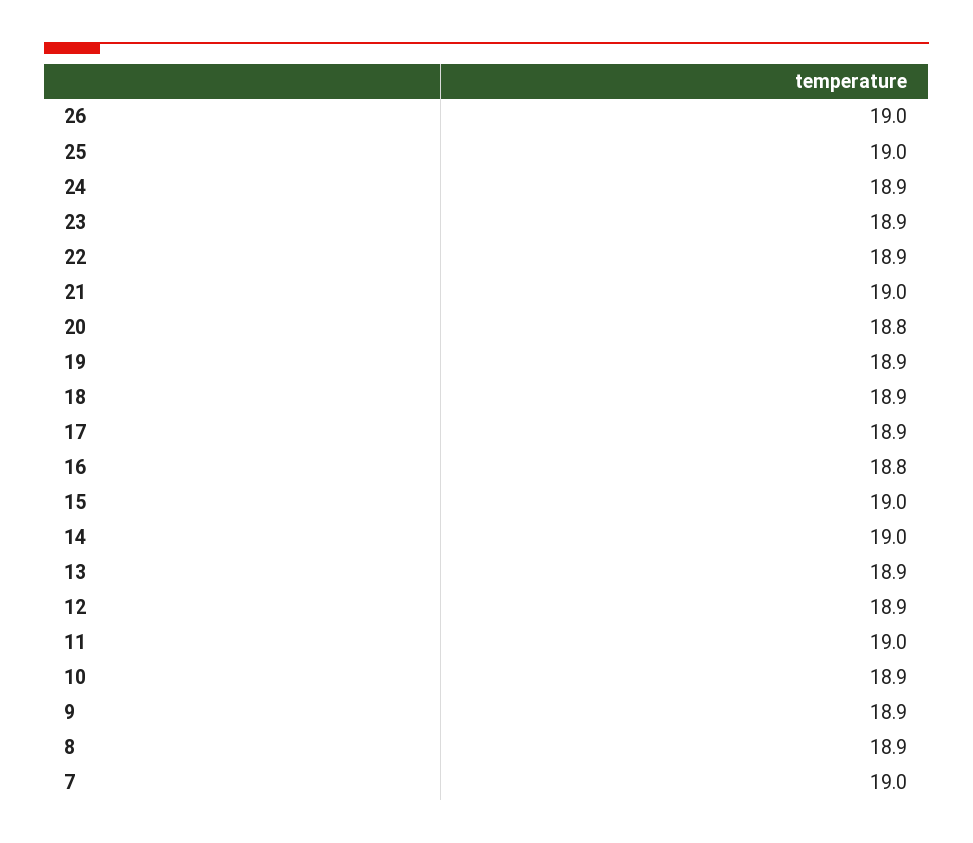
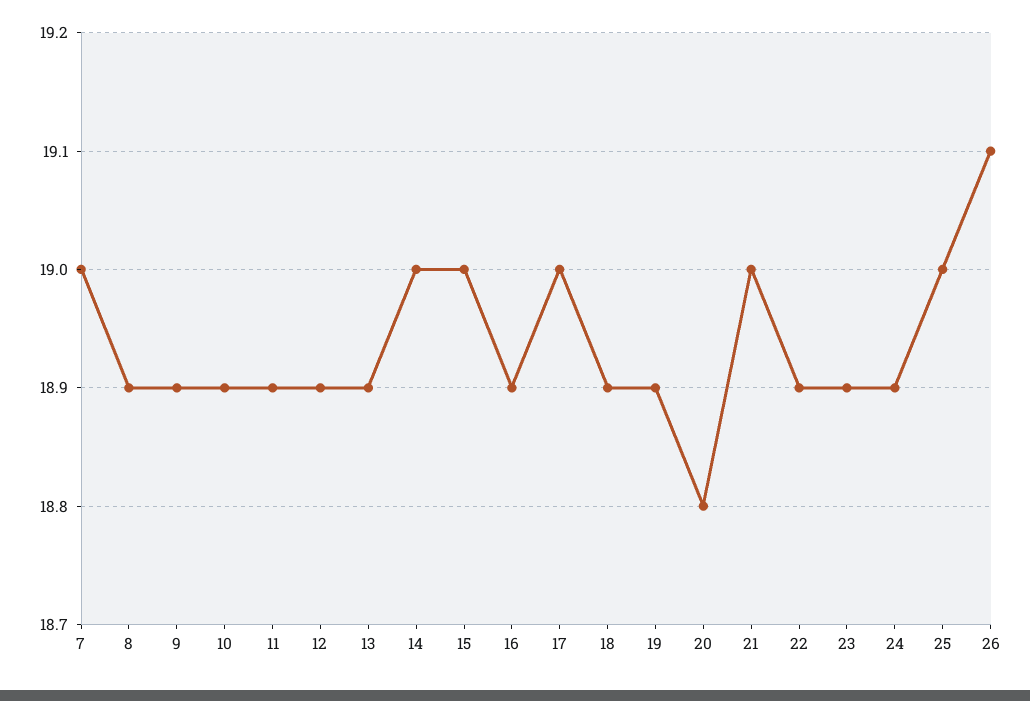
  {
-   "26": 19,
+   "26": 19.1,
    "25": 19,
    "24": 18.9,
    "23": 18.9,
    "22": 18.9,
    "21": 19,
    "20": 18.8,
    "19": 18.9,
    "18": 18.9,
-   "17": 18.9,
+   "17": 19,
-   "16": 18.8,
+   "16": 18.9,
    "15": 19,
    "14": 19,
    "13": 18.9,
    "12": 18.9,
-   "11": 19,
+   "11": 18.9,
    "10": 18.9,
    "9": 18.9,
    "8": 18.9,
    "7": 19
  }

